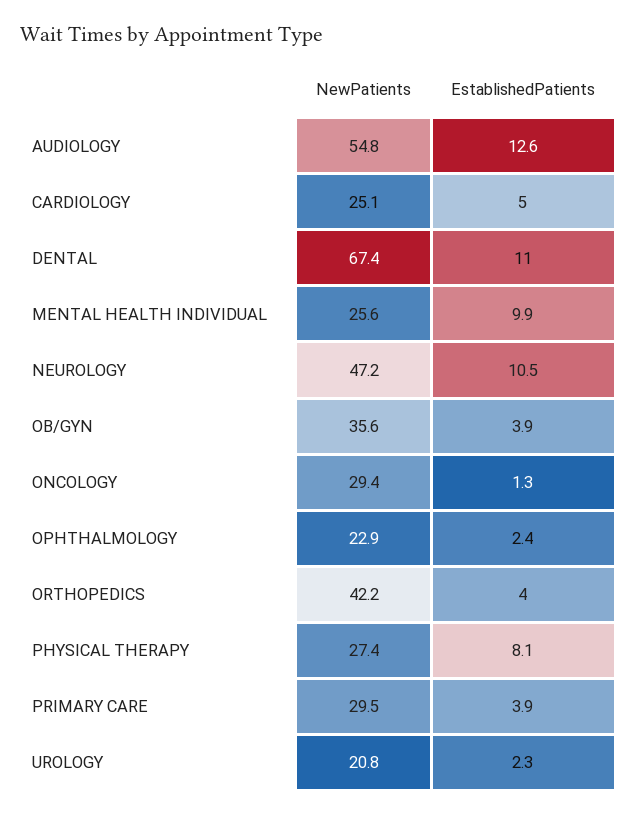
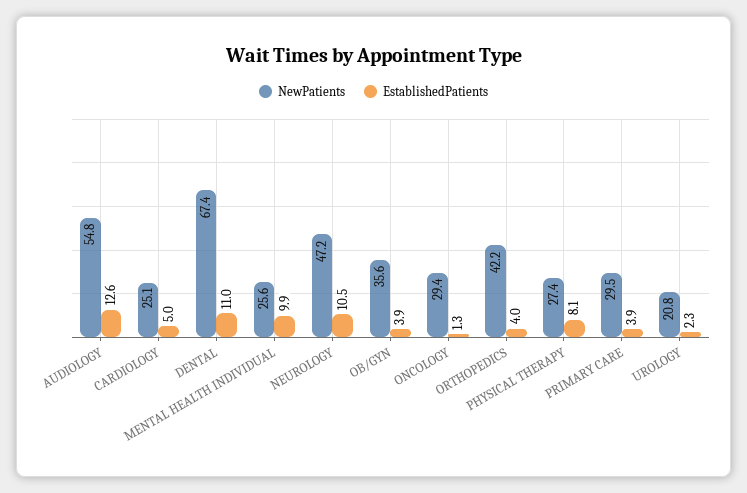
  {
    "NewPatients": {
      "AUDIOLOGY": 54.8,
      "CARDIOLOGY": 25.1,
      "DENTAL": 67.4,
      "MENTAL HEALTH INDIVIDUAL": 25.6,
      "NEUROLOGY": 47.2,
      "OB/GYN": 35.6,
      "ONCOLOGY": 29.4,
-     "OPHTHALMOLOGY": 22.9,
      "ORTHOPEDICS": 42.2,
      "PHYSICAL THERAPY": 27.4,
      "PRIMARY CARE": 29.5,
      "UROLOGY": 20.8
    },
    "EstablishedPatients": {
      "AUDIOLOGY": 12.6,
      "CARDIOLOGY": 5,
      "DENTAL": 11,
      "MENTAL HEALTH INDIVIDUAL": 9.9,
      "NEUROLOGY": 10.5,
      "OB/GYN": 3.9,
      "ONCOLOGY": 1.3,
-     "OPHTHALMOLOGY": 2.4,
      "ORTHOPEDICS": 4,
      "PHYSICAL THERAPY": 8.1,
      "PRIMARY CARE": 3.9,
      "UROLOGY": 2.3
    }
  }

